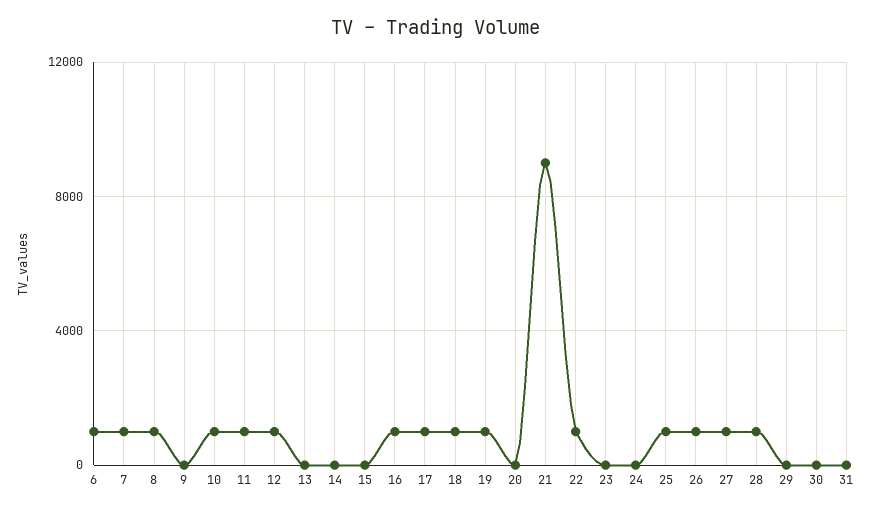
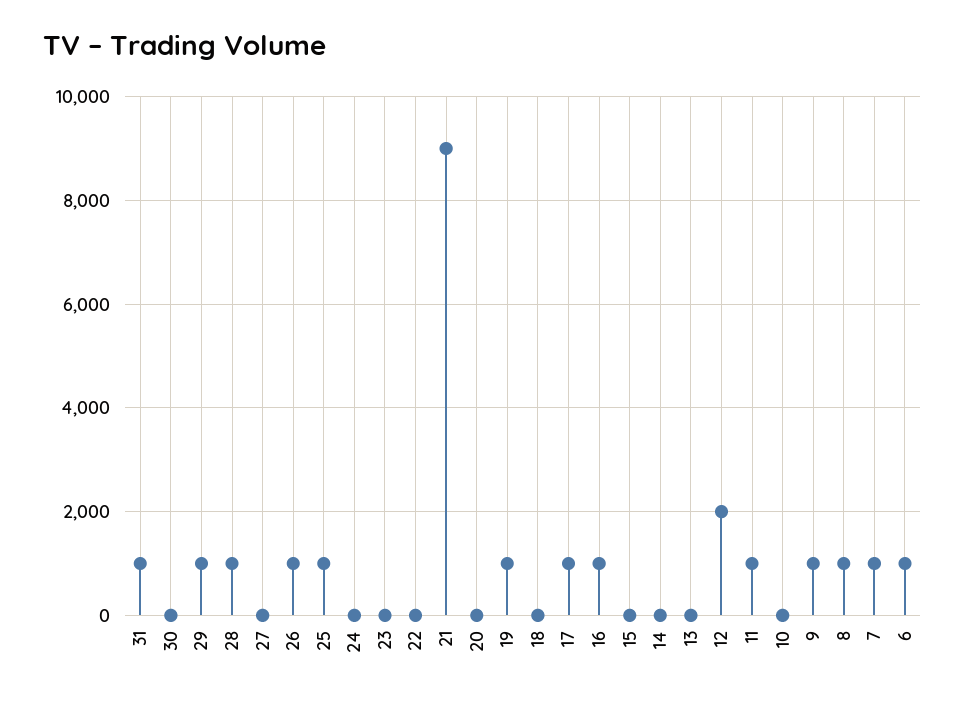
  {
    "6": 1000,
    "7": 1000,
    "8": 1000,
-   "9": 0,
+   "9": 1000,
-   "10": 1000,
+   "10": 0,
    "11": 1000,
-   "12": 1000,
+   "12": 2000,
    "13": 0,
    "14": 0,
    "15": 0,
    "16": 1000,
    "17": 1000,
-   "18": 1000,
+   "18": 0,
    "19": 1000,
    "20": 0,
    "21": 9000,
-   "22": 1000,
+   "22": 0,
    "23": 0,
    "24": 0,
    "25": 1000,
    "26": 1000,
-   "27": 1000,
+   "27": 0,
    "28": 1000,
-   "29": 0,
+   "29": 1000,
    "30": 0,
-   "31": 0
+   "31": 1000
  }

